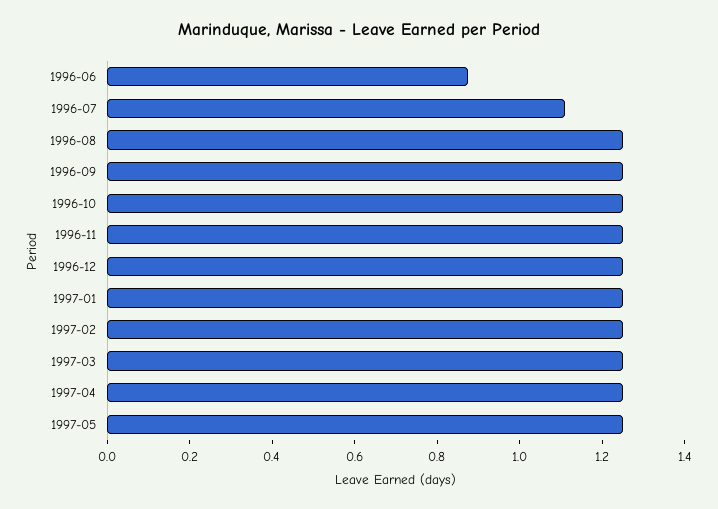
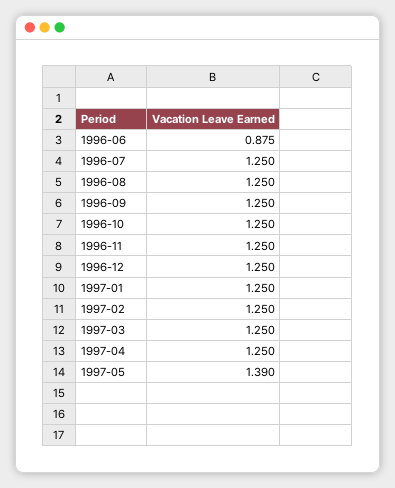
  {
    "1996-06": 0.875,
-   "1996-07": 1.1,
+   "1996-07": 1.25,
    "1996-08": 1.25,
    "1996-09": 1.25,
    "1996-10": 1.25,
    "1996-11": 1.25,
    "1996-12": 1.25,
    "1997-01": 1.25,
    "1997-02": 1.25,
    "1997-03": 1.25,
    "1997-04": 1.25,
-   "1997-05": 1.25
+   "1997-05": 1.39
  }

